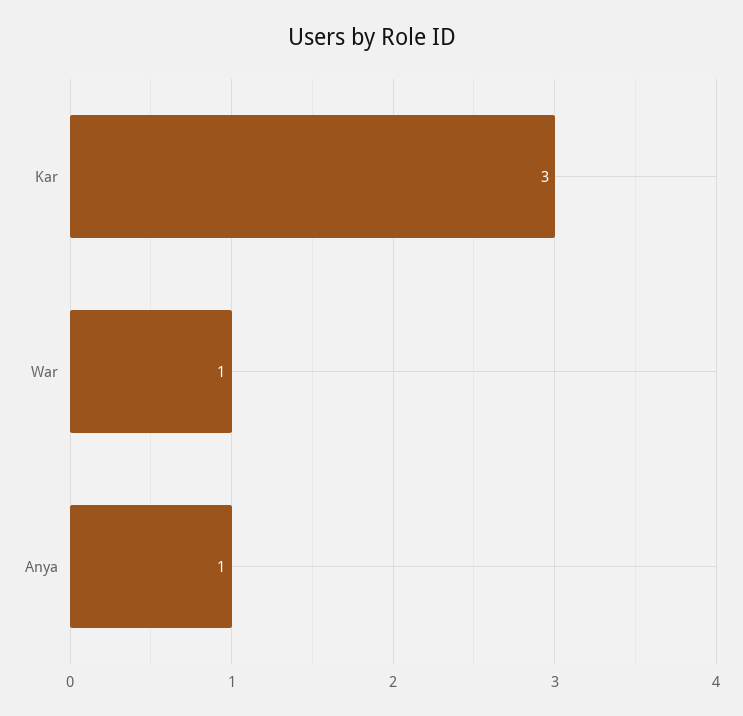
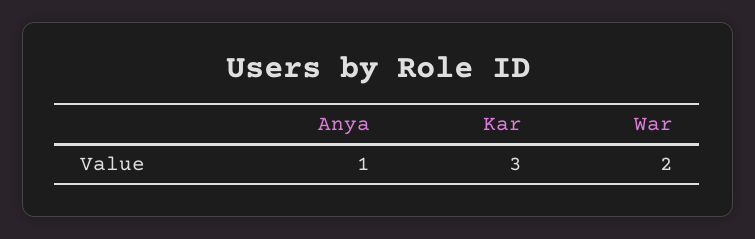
  {
    "Kar": 3,
-   "War": 1,
+   "War": 2,
    "Anya": 1
  }

